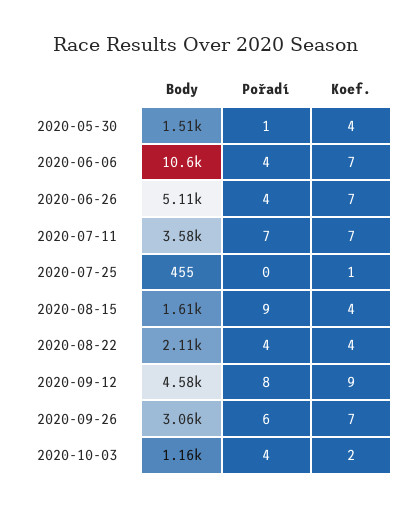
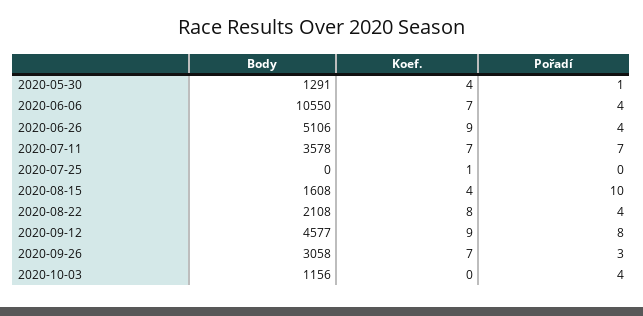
  {
    "Body": {
-     "2020-05-30": 1510,
+     "2020-05-30": 1291,
      "2020-06-06": 10550,
      "2020-06-26": 5106,
      "2020-07-11": 3578,
-     "2020-07-25": 455,
+     "2020-07-25": 0,
      "2020-08-15": 1608,
      "2020-08-22": 2108,
      "2020-09-12": 4577,
      "2020-09-26": 3058,
      "2020-10-03": 1156
    },
    "Pořadí": {
      "2020-05-30": 1,
      "2020-06-06": 4,
      "2020-06-26": 4,
      "2020-07-11": 7,
      "2020-07-25": 0,
-     "2020-08-15": 9,
+     "2020-08-15": 10,
      "2020-08-22": 4,
      "2020-09-12": 8,
-     "2020-09-26": 6,
+     "2020-09-26": 3,
      "2020-10-03": 4
    },
    "Koef.": {
      "2020-05-30": 4,
      "2020-06-06": 7,
-     "2020-06-26": 7,
+     "2020-06-26": 9,
      "2020-07-11": 7,
      "2020-07-25": 1,
      "2020-08-15": 4,
-     "2020-08-22": 4,
+     "2020-08-22": 8,
      "2020-09-12": 9,
      "2020-09-26": 7,
-     "2020-10-03": 2
+     "2020-10-03": 0
    }
  }

